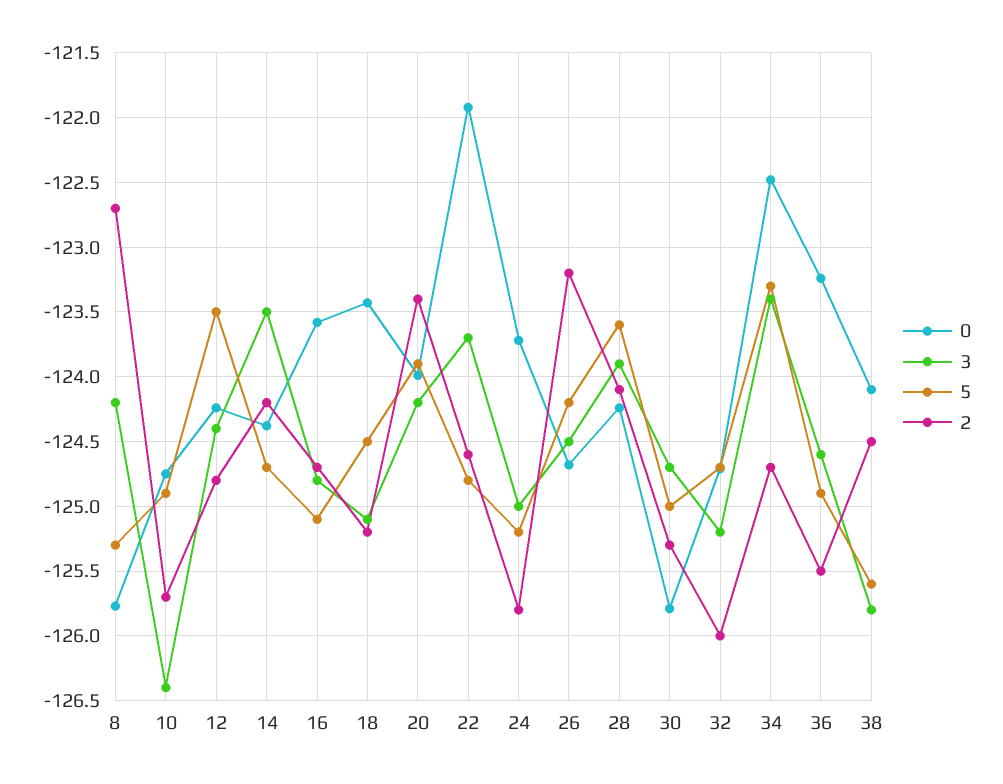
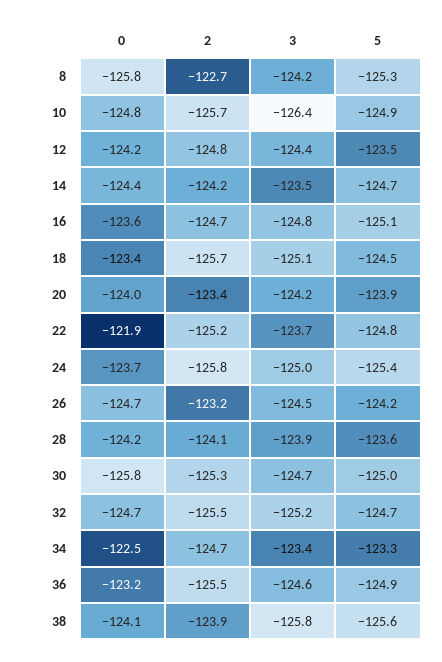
  {
    "0": {
      "8": -125.8,
      "10": -124.8,
      "12": -124.2,
      "14": -124.4,
      "16": -123.6,
      "18": -123.4,
      "20": -124,
      "22": -121.9,
      "24": -123.7,
      "26": -124.7,
      "28": -124.2,
      "30": -125.8,
      "32": -124.7,
      "34": -122.5,
      "36": -123.2,
      "38": -124.1
    },
    "3": {
      "8": -124.2,
      "10": -126.4,
      "12": -124.4,
      "14": -123.5,
      "16": -124.8,
      "18": -125.1,
      "20": -124.2,
      "22": -123.7,
      "24": -125,
      "26": -124.5,
      "28": -123.9,
      "30": -124.7,
      "32": -125.2,
      "34": -123.4,
      "36": -124.6,
      "38": -125.8
    },
    "5": {
      "8": -125.3,
      "10": -124.9,
      "12": -123.5,
      "14": -124.7,
      "16": -125.1,
      "18": -124.5,
      "20": -123.9,
      "22": -124.8,
-     "24": -125.2,
+     "24": -125.4,
      "26": -124.2,
      "28": -123.6,
      "30": -125,
      "32": -124.7,
      "34": -123.3,
      "36": -124.9,
      "38": -125.6
    },
    "2": {
      "8": -122.7,
      "10": -125.7,
      "12": -124.8,
      "14": -124.2,
      "16": -124.7,
-     "18": -125.2,
+     "18": -125.7,
      "20": -123.4,
-     "22": -124.6,
+     "22": -125.2,
      "24": -125.8,
      "26": -123.2,
      "28": -124.1,
      "30": -125.3,
-     "32": -126,
+     "32": -125.5,
      "34": -124.7,
      "36": -125.5,
-     "38": -124.5
+     "38": -123.9
    }
  }

